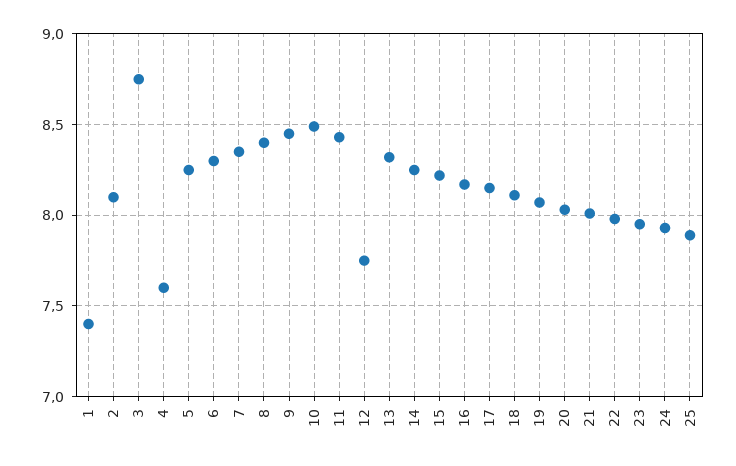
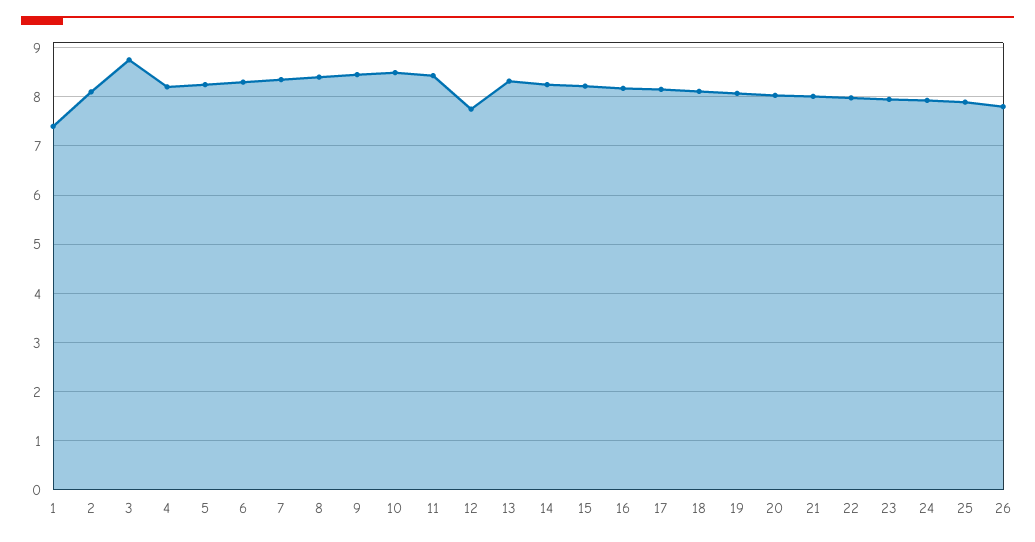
  {
    "1": 7.4,
    "2": 8.1,
    "3": 8.75,
-   "4": 7.6,
+   "4": 8.2,
    "5": 8.25,
    "6": 8.3,
    "7": 8.35,
    "8": 8.4,
    "9": 8.45,
    "10": 8.5,
    "11": 8.45,
    "12": 7.75,
    "13": 8.3,
    "14": 8.25,
    "15": 8.2,
    "16": 8.15,
    "17": 8.15,
    "18": 8.1,
    "19": 8.05,
    "20": 8.05,
    "21": 8,
    "22": 8,
    "23": 7.95,
    "24": 7.95,
-   "25": 7.9
+   "25": 7.9,
+   "26": 7.8
  }

